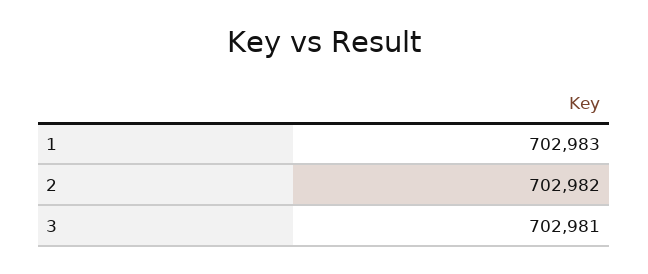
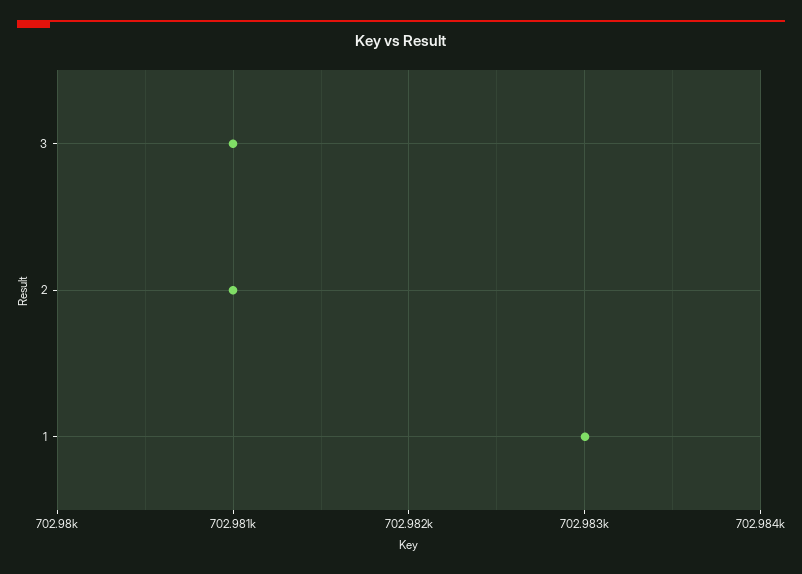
  {
    "1": 702983,
-   "2": 702982,
+   "2": 702981,
    "3": 702981
  }

